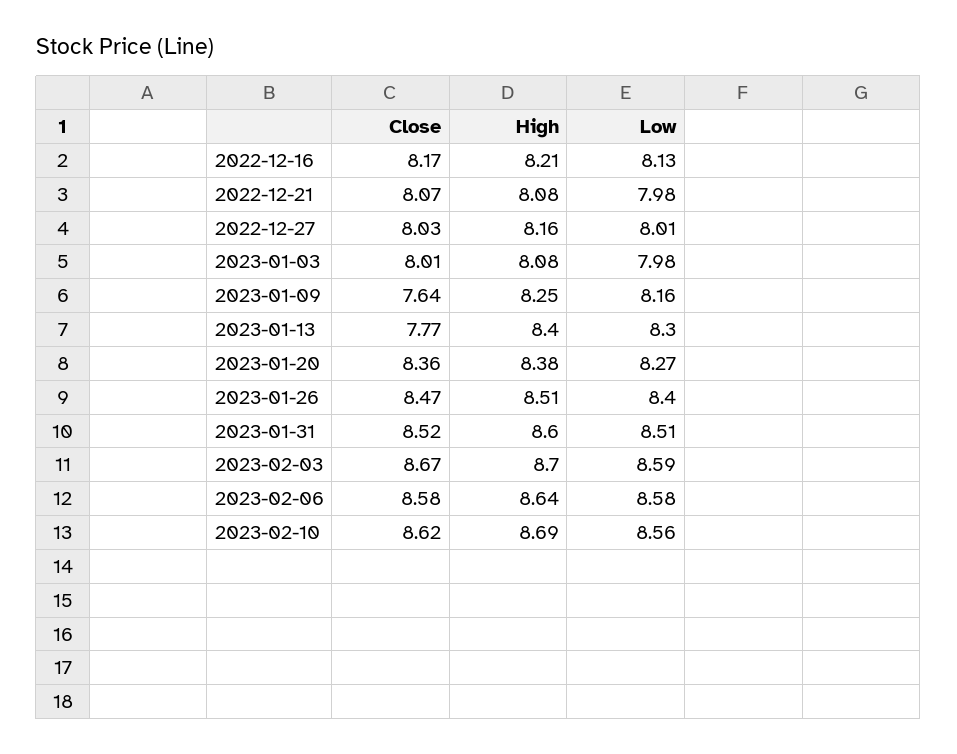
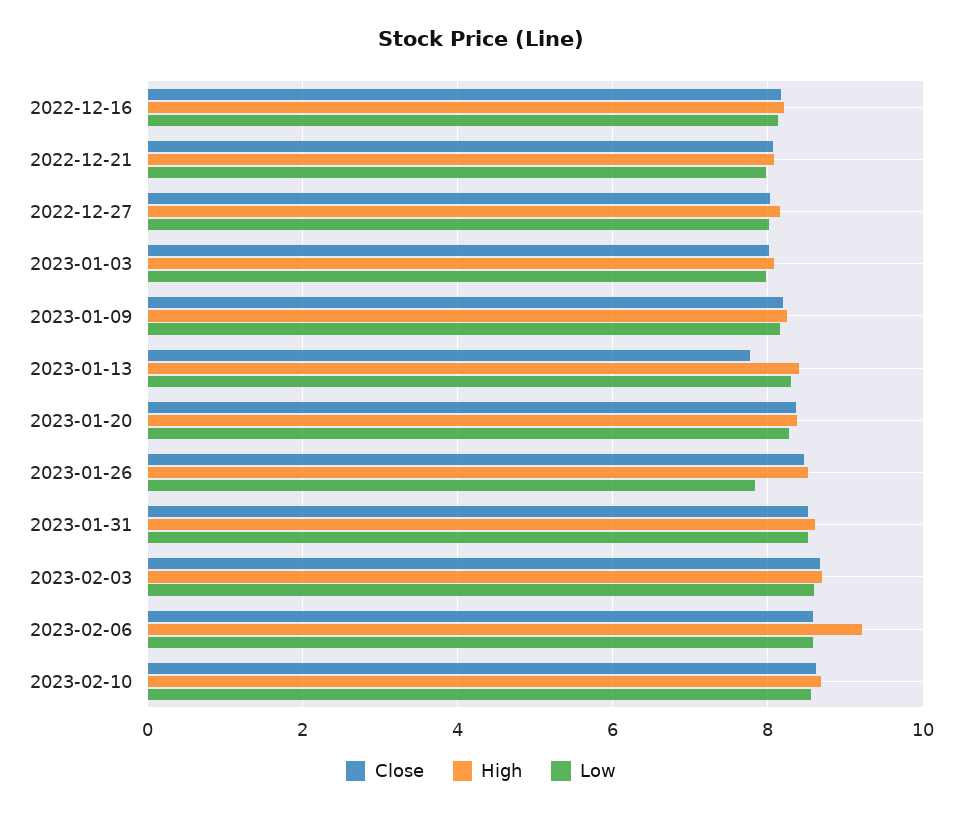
  {
    "Close": {
      "2022-12-16": 8.17,
      "2022-12-21": 8.07,
      "2022-12-27": 8.03,
      "2023-01-03": 8.01,
-     "2023-01-09": 7.64,
+     "2023-01-09": 8.2,
      "2023-01-13": 7.77,
      "2023-01-20": 8.36,
      "2023-01-26": 8.47,
      "2023-01-31": 8.52,
      "2023-02-03": 8.67,
      "2023-02-06": 8.58,
      "2023-02-10": 8.62
    },
    "High": {
      "2022-12-16": 8.21,
      "2022-12-21": 8.08,
      "2022-12-27": 8.16,
      "2023-01-03": 8.08,
      "2023-01-09": 8.25,
      "2023-01-13": 8.4,
      "2023-01-20": 8.38,
      "2023-01-26": 8.51,
      "2023-01-31": 8.6,
      "2023-02-03": 8.7,
-     "2023-02-06": 8.64,
+     "2023-02-06": 9.2,
      "2023-02-10": 8.69
    },
    "Low": {
      "2022-12-16": 8.13,
      "2022-12-21": 7.98,
      "2022-12-27": 8.01,
      "2023-01-03": 7.98,
      "2023-01-09": 8.16,
      "2023-01-13": 8.3,
      "2023-01-20": 8.27,
-     "2023-01-26": 8.4,
+     "2023-01-26": 7.8,
      "2023-01-31": 8.51,
      "2023-02-03": 8.59,
      "2023-02-06": 8.58,
      "2023-02-10": 8.56
    }
  }

